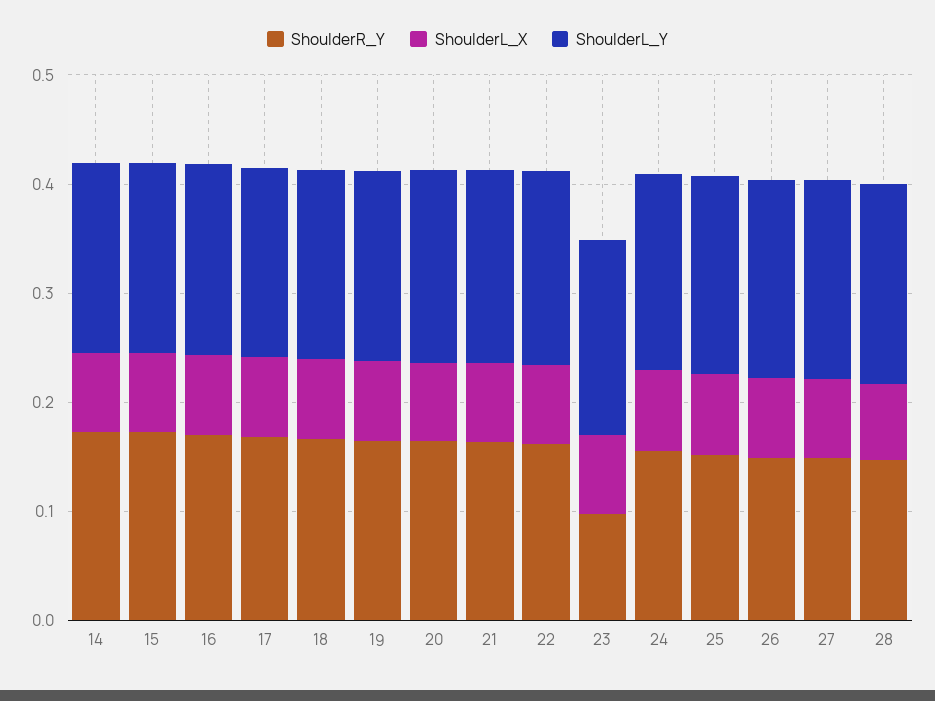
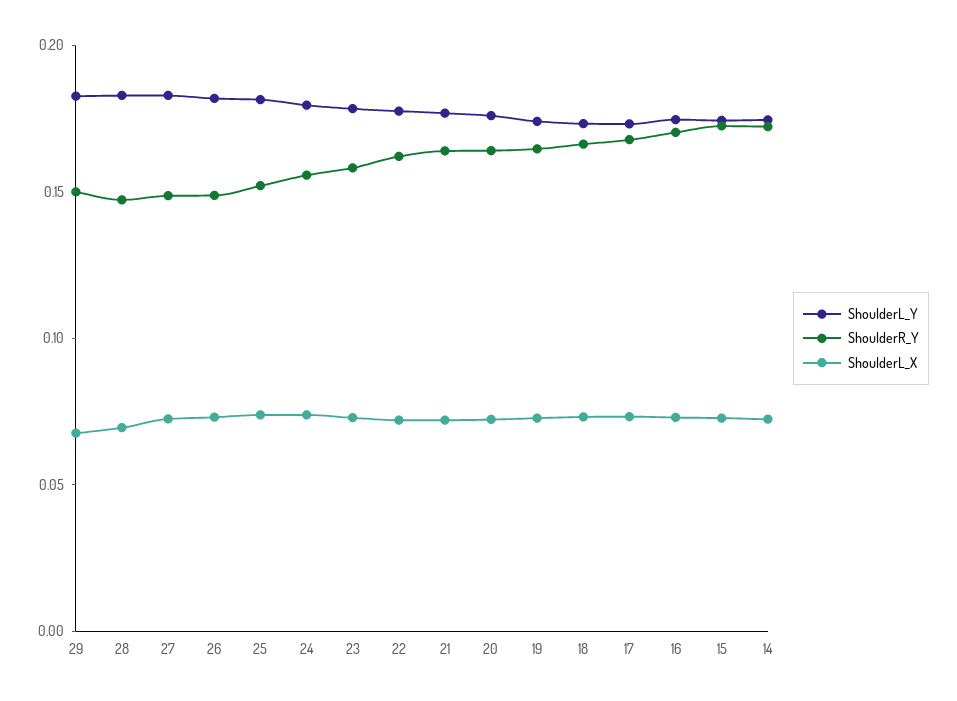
  {
    "ShoulderR_Y": {
      "14": 0.17,
      "15": 0.17,
      "16": 0.17,
      "17": 0.17,
      "18": 0.17,
      "19": 0.16,
      "20": 0.16,
      "21": 0.16,
      "22": 0.16,
-     "23": 0.1,
+     "23": 0.16,
      "24": 0.16,
      "25": 0.15,
      "26": 0.15,
      "27": 0.15,
-     "28": 0.15
+     "28": 0.15,
+     "29": 0.15
    },
    "ShoulderL_X": {
      "14": 0.07,
      "15": 0.07,
      "16": 0.07,
      "17": 0.07,
      "18": 0.07,
      "19": 0.07,
      "20": 0.07,
      "21": 0.07,
      "22": 0.07,
      "23": 0.07,
      "24": 0.07,
      "25": 0.07,
      "26": 0.07,
      "27": 0.07,
-     "28": 0.07
+     "28": 0.07,
+     "29": 0.07
    },
    "ShoulderL_Y": {
      "14": 0.17,
      "15": 0.17,
      "16": 0.17,
      "17": 0.17,
      "18": 0.17,
      "19": 0.17,
      "20": 0.18,
      "21": 0.18,
      "22": 0.18,
      "23": 0.18,
      "24": 0.18,
      "25": 0.18,
      "26": 0.18,
      "27": 0.18,
-     "28": 0.18
+     "28": 0.18,
+     "29": 0.18
    }
  }

